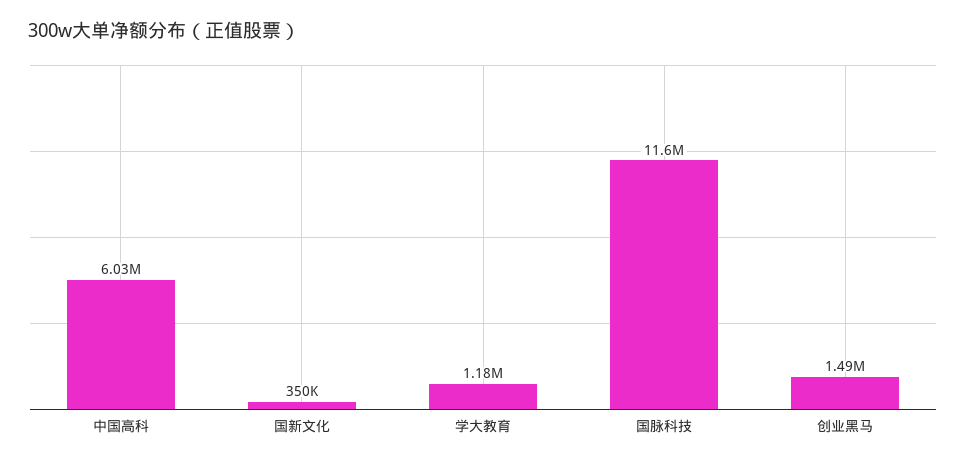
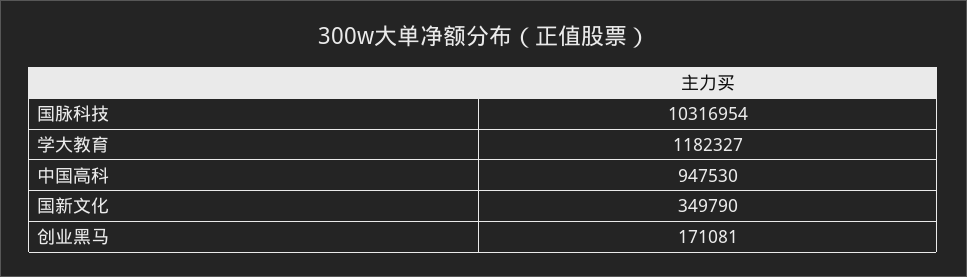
  {
-   "中国高科": 6030000,
+   "中国高科": 947530,
    "国新文化": 349790,
    "学大教育": 1182327,
-   "国脉科技": 11600000,
+   "国脉科技": 10316954,
-   "创业黑马": 1490000
+   "创业黑马": 171081
  }

